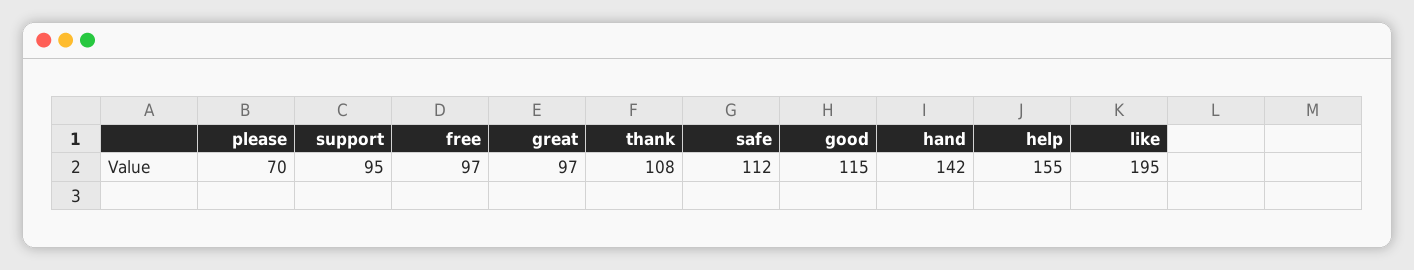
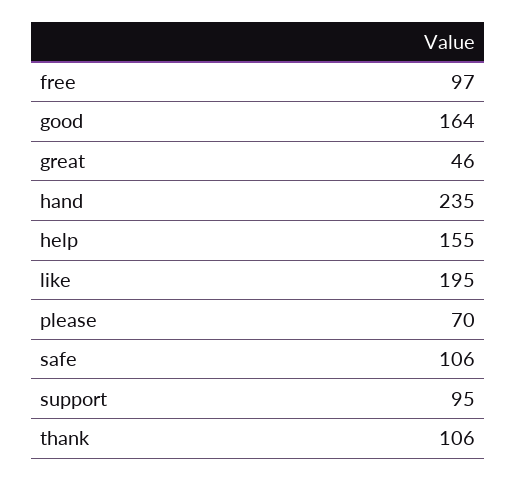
  {
    "please": 70,
    "support": 95,
    "free": 97,
-   "great": 97,
+   "great": 46,
-   "thank": 108,
+   "thank": 106,
-   "safe": 112,
+   "safe": 106,
-   "good": 115,
+   "good": 164,
-   "hand": 142,
+   "hand": 235,
    "help": 155,
    "like": 195
  }

